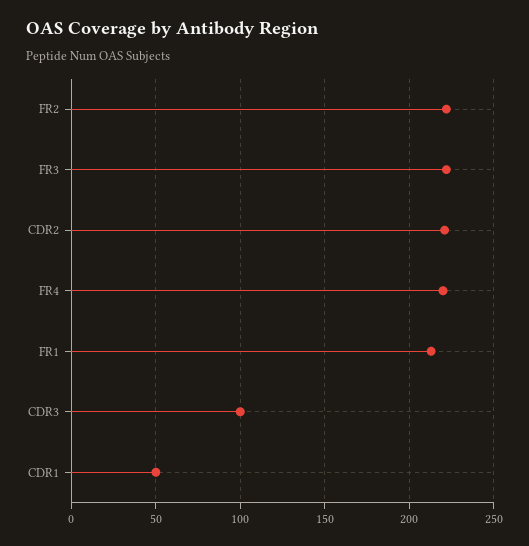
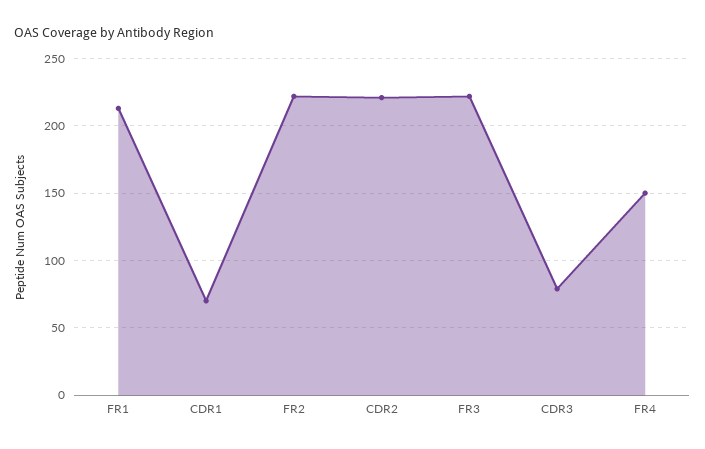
  {
    "FR2": 220,
    "FR3": 220,
    "CDR2": 220,
-   "FR4": 220,
+   "FR4": 150,
    "FR1": 215,
-   "CDR3": 100,
+   "CDR3": 80,
-   "CDR1": 50
+   "CDR1": 70
  }

